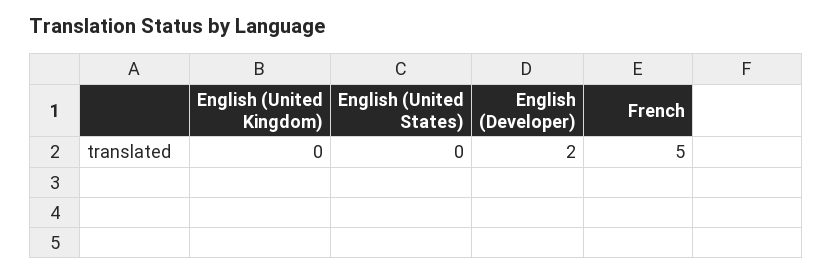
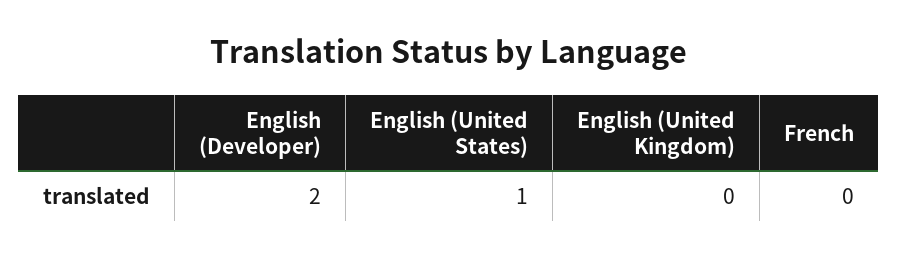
  {
    "English (United Kingdom)": 0,
-   "English (United States)": 0,
+   "English (United States)": 1,
    "English (Developer)": 2,
-   "French": 5
+   "French": 0
  }

